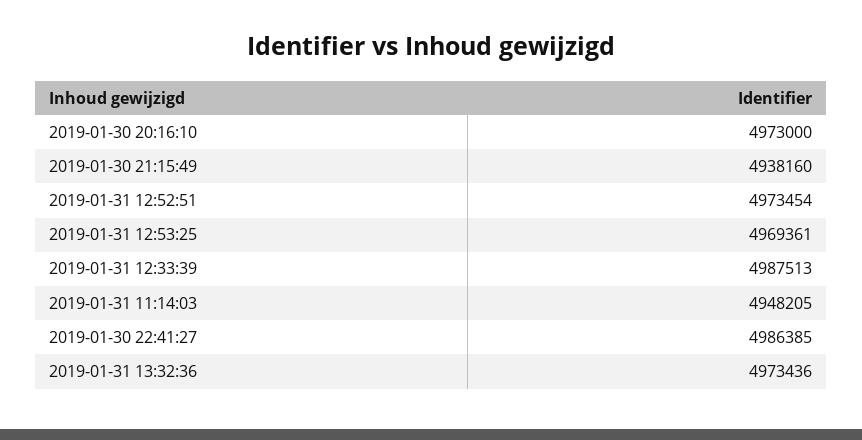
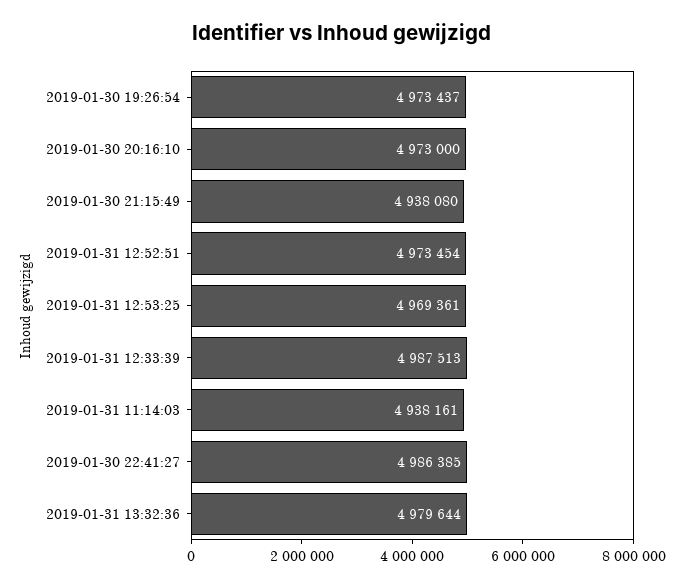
  {
    "2019-01-30 20:16:10": 4973000,
-   "2019-01-30 21:15:49": 4938160,
+   "2019-01-30 21:15:49": 4938080,
    "2019-01-31 12:52:51": 4973454,
    "2019-01-31 12:53:25": 4969361,
    "2019-01-31 12:33:39": 4987513,
-   "2019-01-31 11:14:03": 4948205,
+   "2019-01-31 11:14:03": 4938161,
    "2019-01-30 22:41:27": 4986385,
-   "2019-01-31 13:32:36": 4973436
+   "2019-01-31 13:32:36": 4979644,
+   "2019-01-30 19:26:54": 4973437
  }

